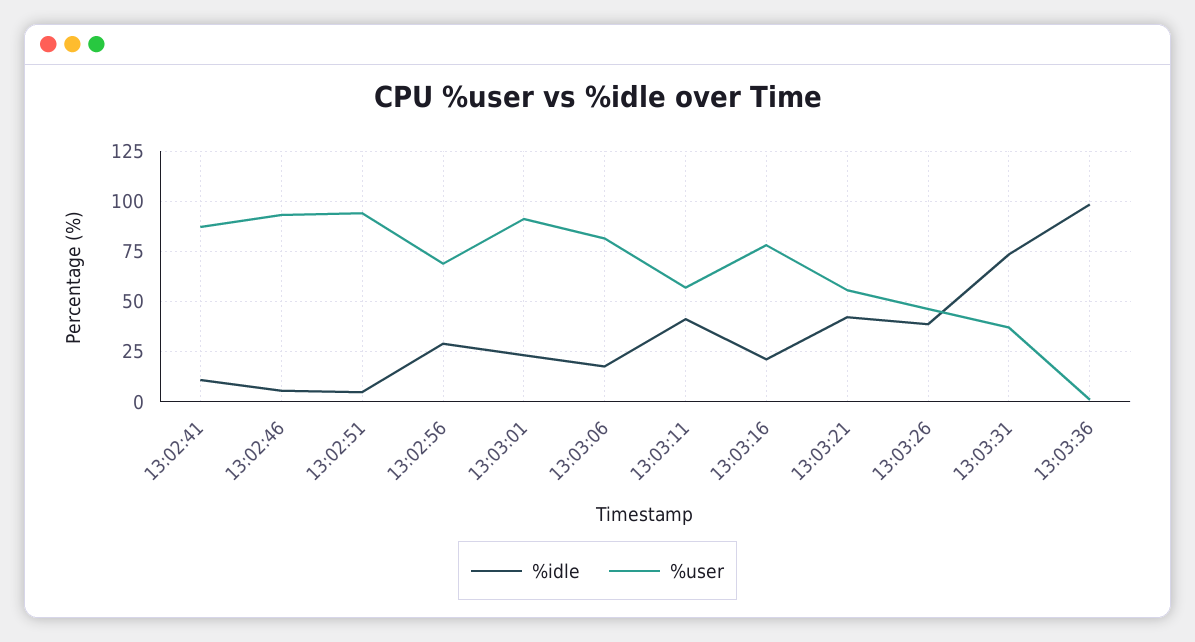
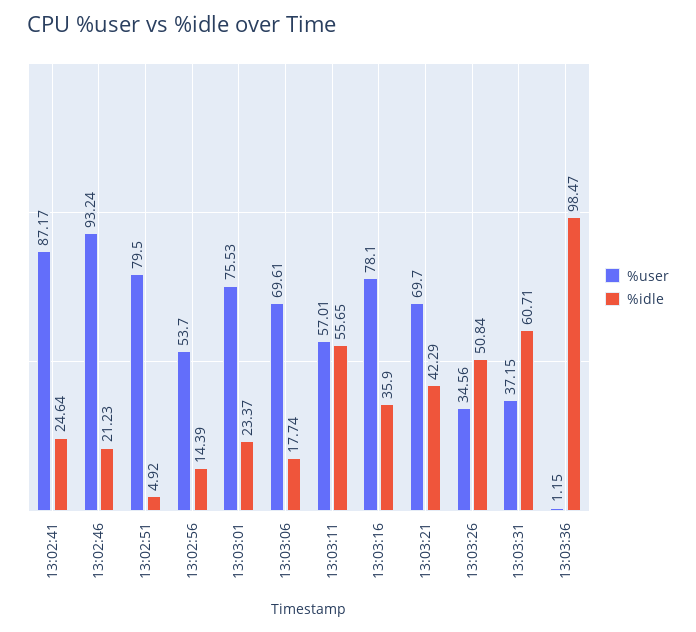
  {
    "%idle": {
-     "13:02:41": 10,
+     "13:02:41": 24.64,
-     "13:02:46": 5,
+     "13:02:46": 21.23,
      "13:02:51": 4.92,
-     "13:02:56": 30,
+     "13:02:56": 14.39,
      "13:03:01": 23.37,
      "13:03:06": 17.74,
-     "13:03:11": 40,
+     "13:03:11": 55.65,
-     "13:03:16": 20,
+     "13:03:16": 35.9,
      "13:03:21": 42.29,
-     "13:03:26": 40,
+     "13:03:26": 50.84,
-     "13:03:31": 75,
+     "13:03:31": 60.71,
      "13:03:36": 98.47
    },
    "%user": {
      "13:02:41": 87.17,
      "13:02:46": 93.24,
-     "13:02:51": 95,
+     "13:02:51": 79.5,
-     "13:02:56": 70,
+     "13:02:56": 53.7,
-     "13:03:01": 90,
+     "13:03:01": 75.53,
-     "13:03:06": 80,
+     "13:03:06": 69.61,
      "13:03:11": 57.01,
      "13:03:16": 78.1,
-     "13:03:21": 55,
+     "13:03:21": 69.7,
-     "13:03:26": 45,
+     "13:03:26": 34.56,
      "13:03:31": 37.15,
      "13:03:36": 1.15
    }
  }

